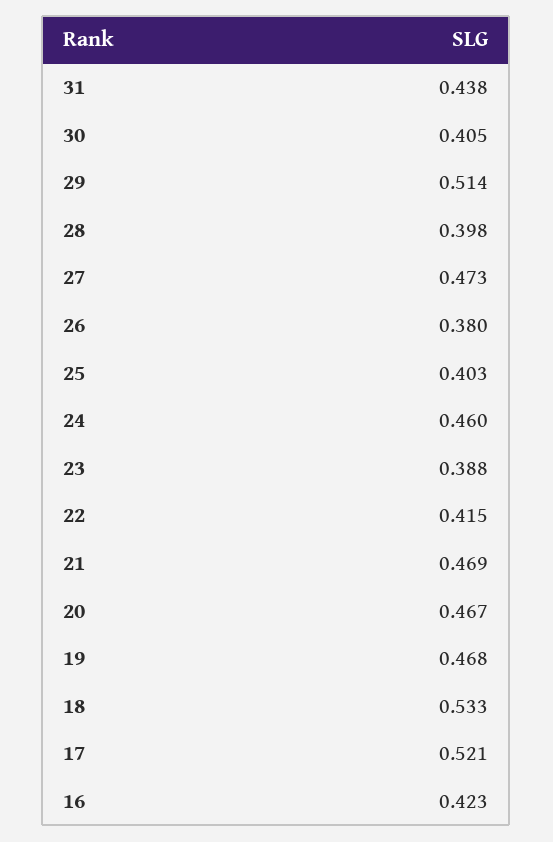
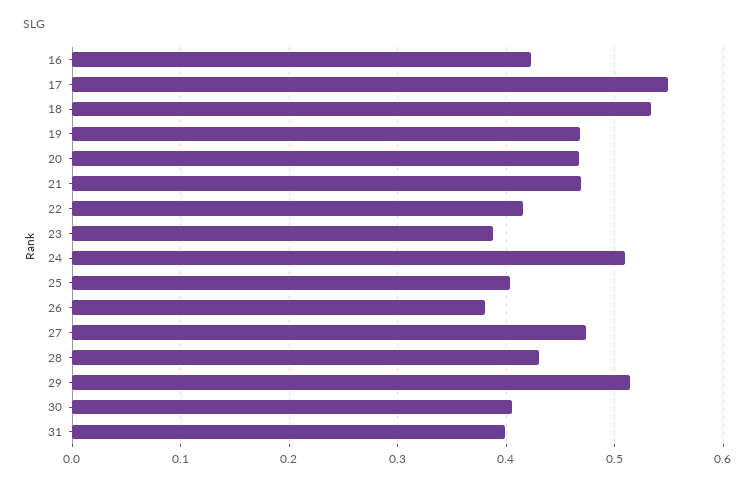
  {
-   "31": 0.438,
+   "31": 0.4,
    "30": 0.405,
    "29": 0.514,
-   "28": 0.398,
+   "28": 0.43,
    "27": 0.473,
    "26": 0.38,
    "25": 0.403,
-   "24": 0.46,
+   "24": 0.51,
    "23": 0.388,
    "22": 0.415,
    "21": 0.469,
    "20": 0.467,
    "19": 0.468,
    "18": 0.533,
-   "17": 0.521,
+   "17": 0.55,
    "16": 0.423
  }

